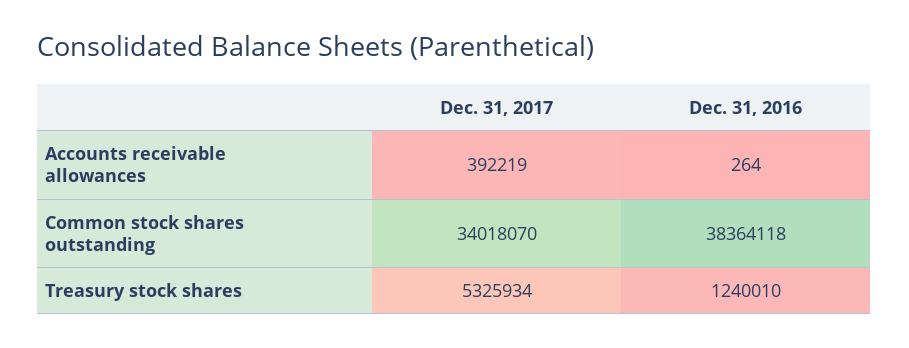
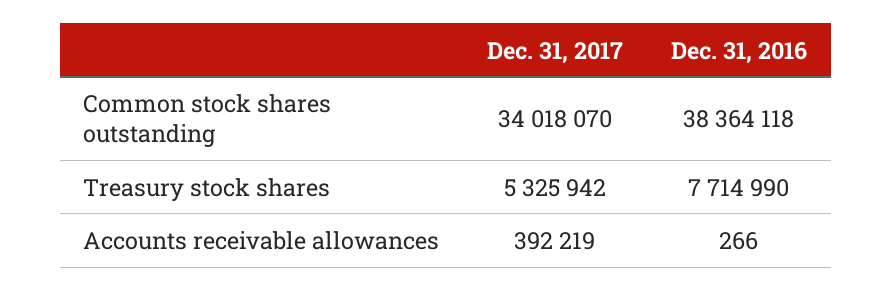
  {
    "Dec. 31, 2017": {
      "Accounts receivable allowances": 392219,
      "Common stock shares outstanding": 34018070,
-     "Treasury stock shares": 5325934
+     "Treasury stock shares": 5325942
    },
    "Dec. 31, 2016": {
-     "Accounts receivable allowances": 264,
+     "Accounts receivable allowances": 266,
      "Common stock shares outstanding": 38364118,
-     "Treasury stock shares": 1240010
+     "Treasury stock shares": 7714990
    }
  }

